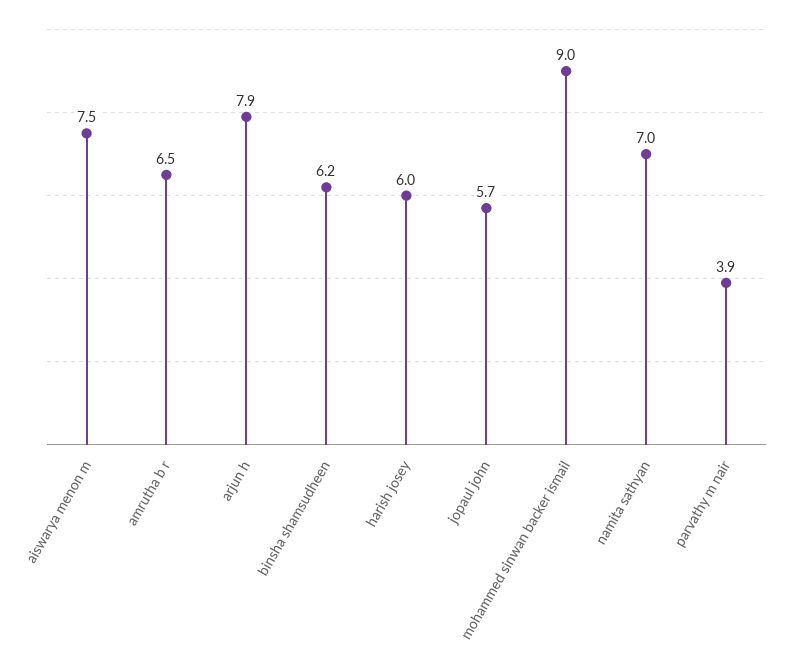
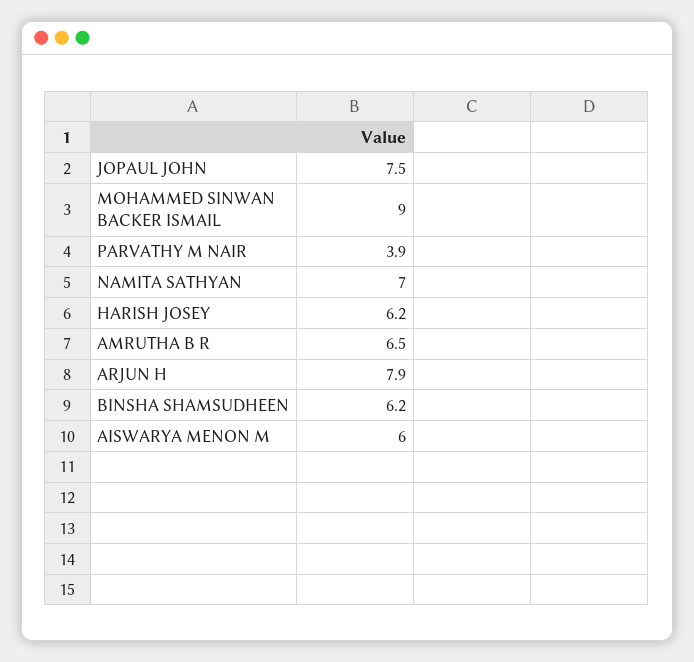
  {
-   "aiswarya menon m": 7.5,
+   "aiswarya menon m": 6,
    "amrutha b r": 6.5,
    "arjun h": 7.9,
    "binsha shamsudheen": 6.2,
-   "harish josey": 6,
+   "harish josey": 6.2,
-   "jopaul john": 5.7,
+   "jopaul john": 7.5,
    "mohammed sinwan backer ismail": 9,
    "namita sathyan": 7,
    "parvathy m nair": 3.9
  }

